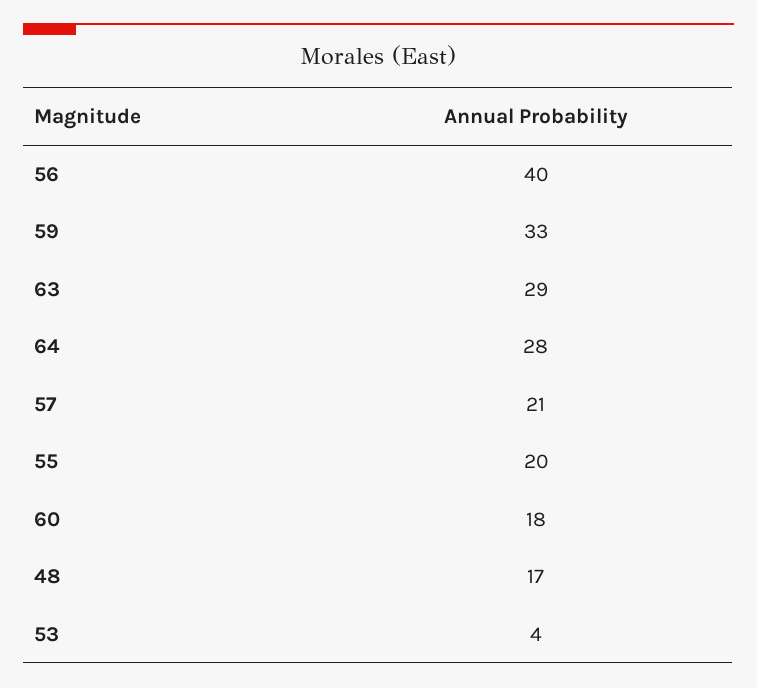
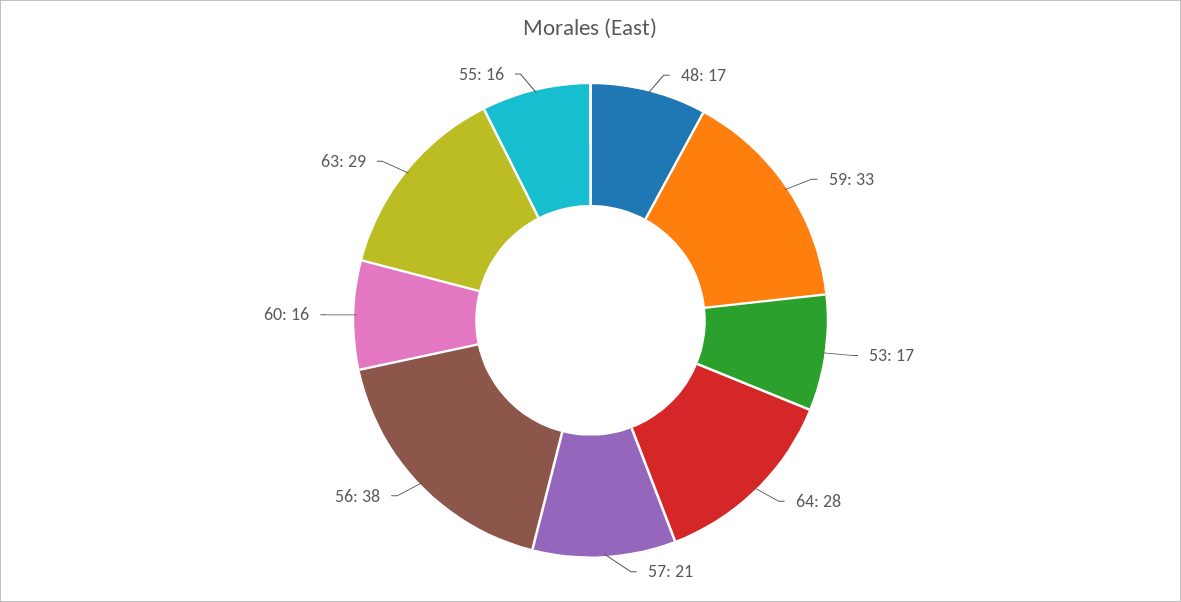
  {
-   "56": 40,
+   "56": 38,
    "59": 33,
    "63": 29,
    "64": 28,
    "57": 21,
-   "55": 20,
+   "55": 16,
-   "60": 18,
+   "60": 16,
    "48": 17,
-   "53": 4
+   "53": 17
  }

